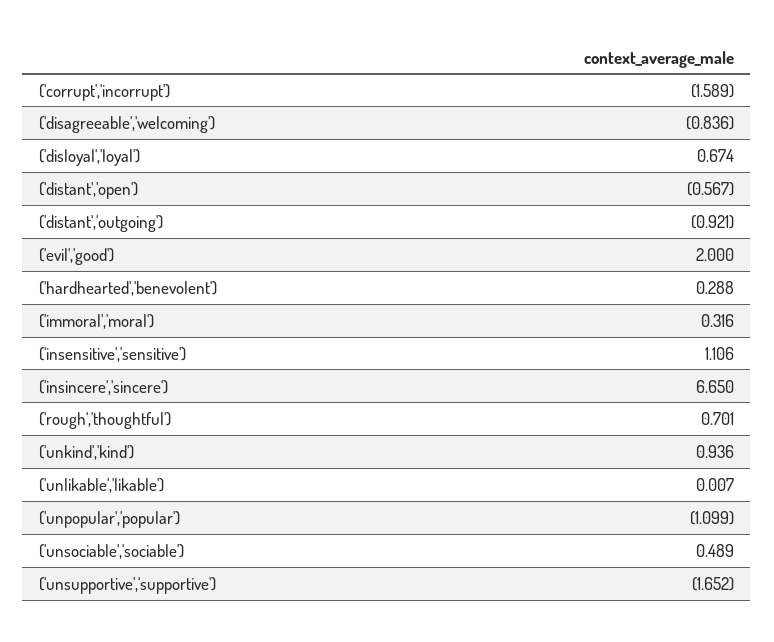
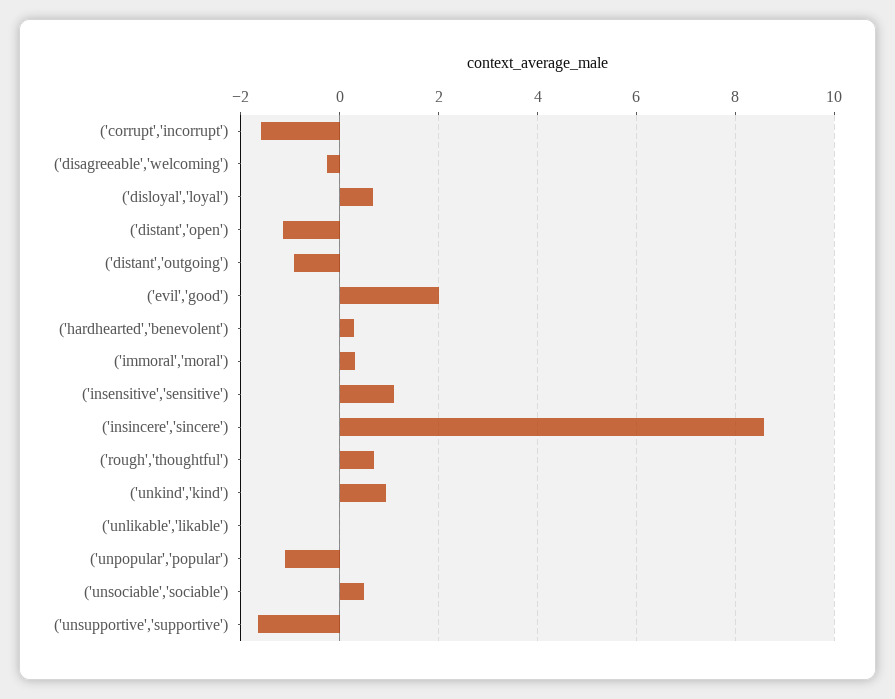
  {
    "('corrupt','incorrupt')": -1.589,
-   "('disagreeable','welcoming')": -0.836,
+   "('disagreeable','welcoming')": -0.2,
    "('disloyal','loyal')": 0.674,
-   "('distant','open')": -0.567,
+   "('distant','open')": -1.2,
    "('distant','outgoing')": -0.921,
    "('evil','good')": 2,
    "('hardhearted','benevolent')": 0.288,
    "('immoral','moral')": 0.316,
    "('insensitive','sensitive')": 1.106,
-   "('insincere','sincere')": 6.65,
+   "('insincere','sincere')": 8.6,
    "('rough','thoughtful')": 0.701,
    "('unkind','kind')": 0.936,
    "('unlikable','likable')": 0.007,
    "('unpopular','popular')": -1.099,
    "('unsociable','sociable')": 0.489,
    "('unsupportive','supportive')": -1.652
  }

